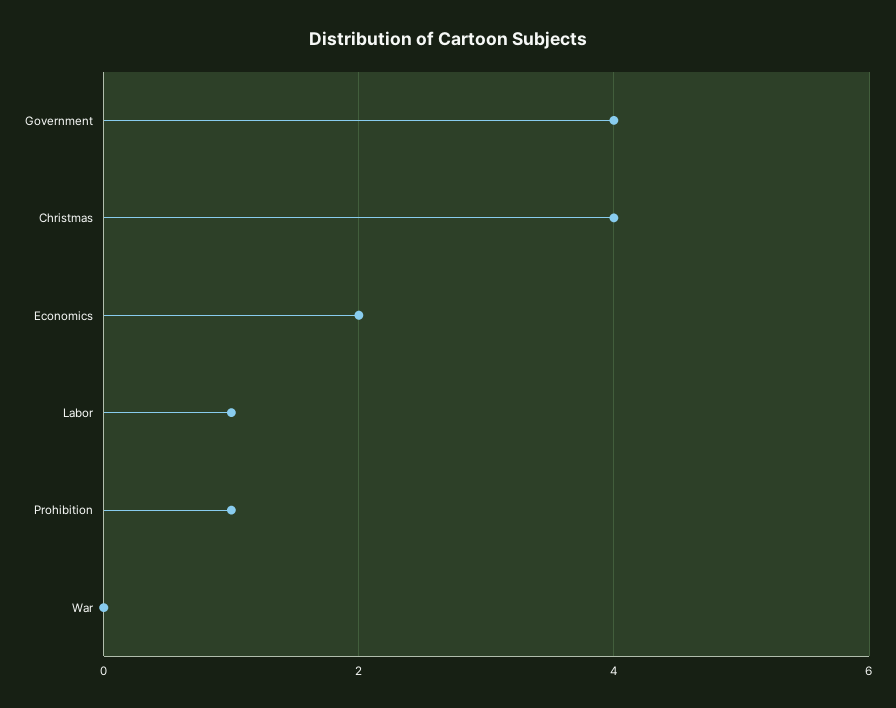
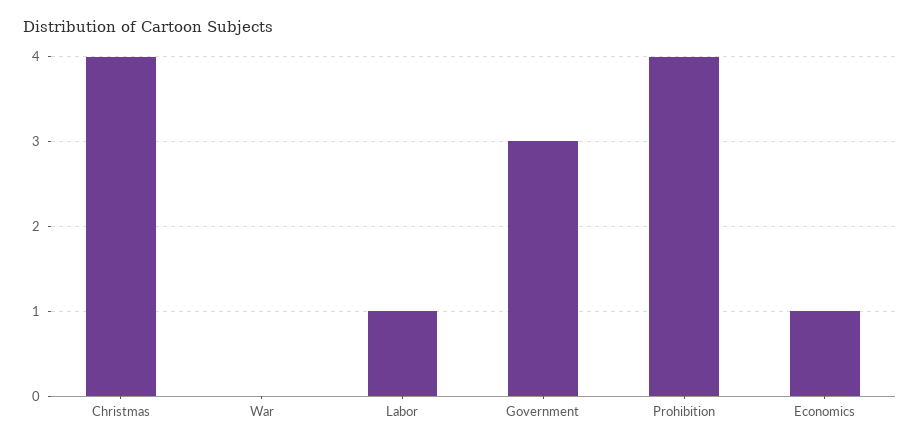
  {
-   "Government": 4,
+   "Government": 3,
    "Christmas": 4,
-   "Economics": 2,
+   "Economics": 1,
    "Labor": 1,
-   "Prohibition": 1,
+   "Prohibition": 4,
    "War": 0
  }

